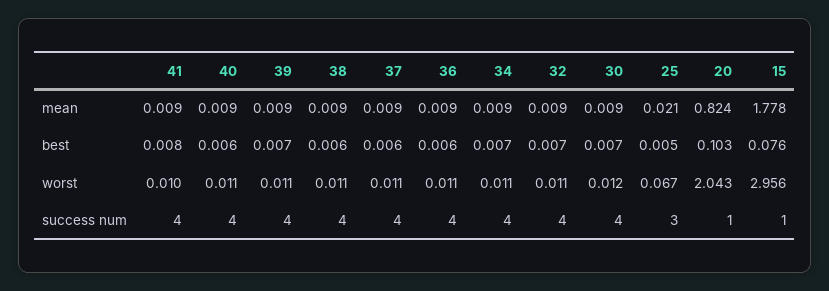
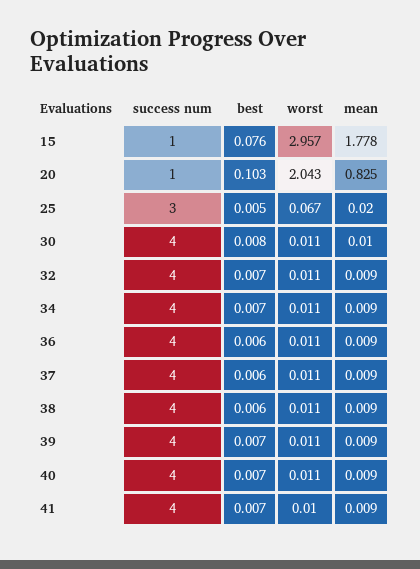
  {
    "41": {
      "mean": 0.009,
-     "best": 0.008,
+     "best": 0.007,
      "worst": 0.01,
      "success num": 4
    },
    "40": {
      "mean": 0.009,
-     "best": 0.006,
+     "best": 0.007,
      "worst": 0.011,
      "success num": 4
    },
    "39": {
      "mean": 0.009,
      "best": 0.007,
      "worst": 0.011,
      "success num": 4
    },
    "38": {
      "mean": 0.009,
      "best": 0.006,
      "worst": 0.011,
      "success num": 4
    },
    "37": {
      "mean": 0.009,
      "best": 0.006,
      "worst": 0.011,
      "success num": 4
    },
    "36": {
      "mean": 0.009,
      "best": 0.006,
      "worst": 0.011,
      "success num": 4
    },
    "34": {
      "mean": 0.009,
      "best": 0.007,
      "worst": 0.011,
      "success num": 4
    },
    "32": {
      "mean": 0.009,
      "best": 0.007,
      "worst": 0.011,
      "success num": 4
    },
    "30": {
-     "mean": 0.009,
+     "mean": 0.01,
-     "best": 0.007,
+     "best": 0.008,
-     "worst": 0.012,
+     "worst": 0.011,
      "success num": 4
    },
    "25": {
-     "mean": 0.021,
+     "mean": 0.02,
      "best": 0.005,
      "worst": 0.067,
      "success num": 3
    },
    "20": {
-     "mean": 0.824,
+     "mean": 0.825,
      "best": 0.103,
      "worst": 2.043,
      "success num": 1
    },
    "15": {
      "mean": 1.778,
      "best": 0.076,
-     "worst": 2.956,
+     "worst": 2.957,
      "success num": 1
    }
  }

